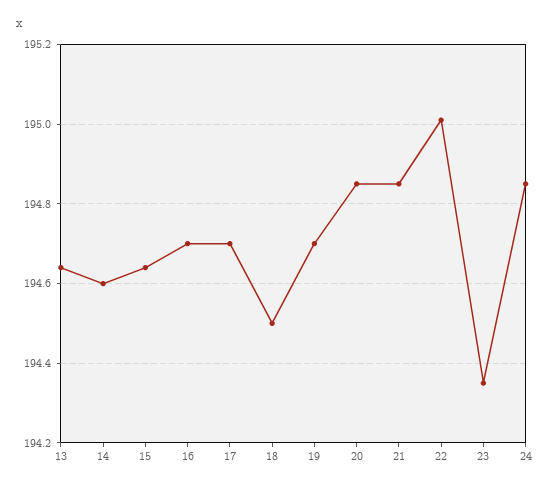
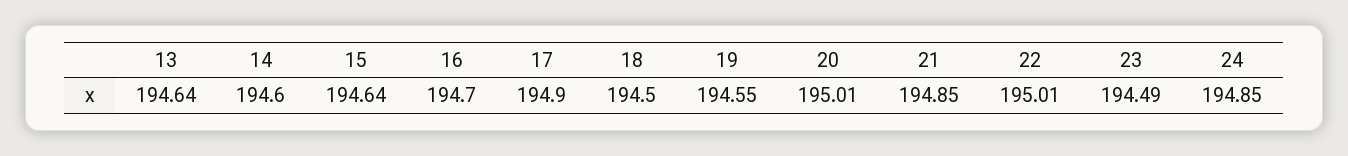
  {
    "13": 194.64,
    "14": 194.6,
    "15": 194.64,
    "16": 194.7,
-   "17": 194.7,
+   "17": 194.9,
    "18": 194.5,
-   "19": 194.7,
+   "19": 194.55,
-   "20": 194.85,
+   "20": 195.01,
    "21": 194.85,
    "22": 195.01,
-   "23": 194.35,
+   "23": 194.49,
    "24": 194.85
  }

